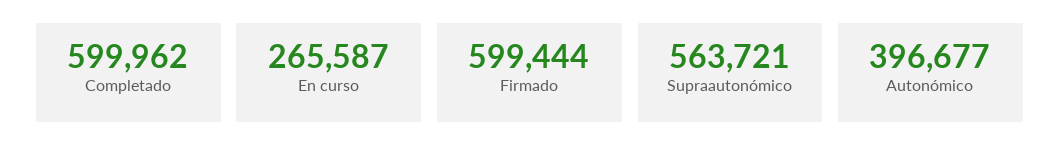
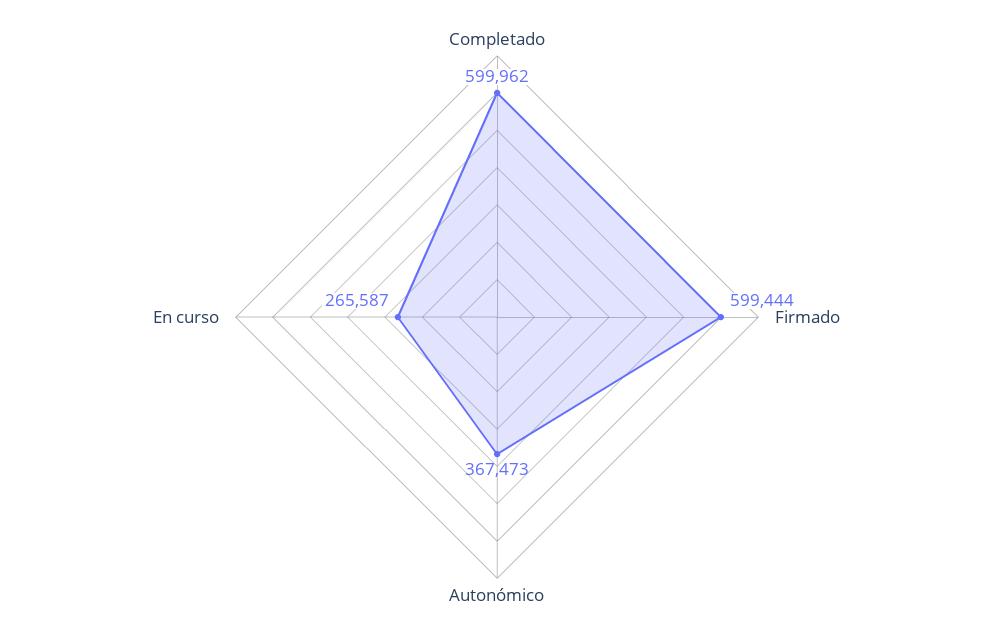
  {
    "Completado": 599962,
    "En curso": 265587,
    "Firmado": 599444,
-   "Supraautonómico": 563721,
-   "Autonómico": 396677
+   "Autonómico": 367473
  }

